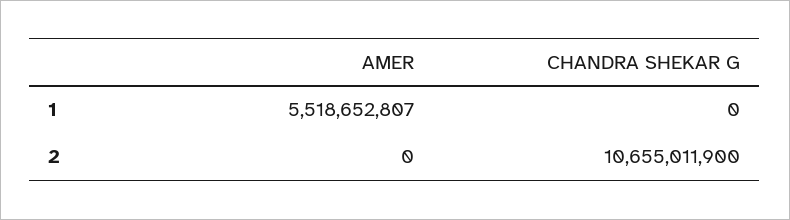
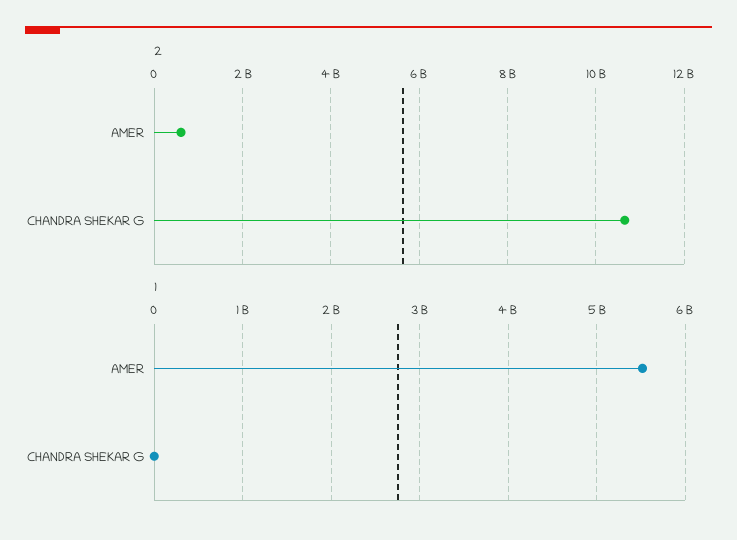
  {
    "1": {
      "AMER": 5518652807,
      "CHANDRA SHEKAR G": 0
    },
    "2": {
-     "AMER": 0,
+     "AMER": 600000000,
      "CHANDRA SHEKAR G": 10655011900
    }
  }

